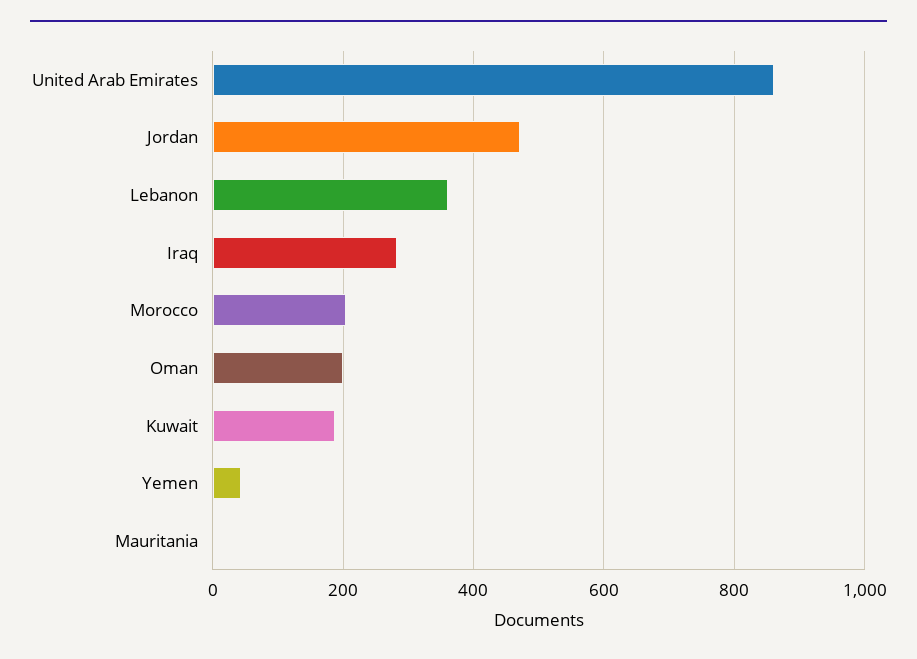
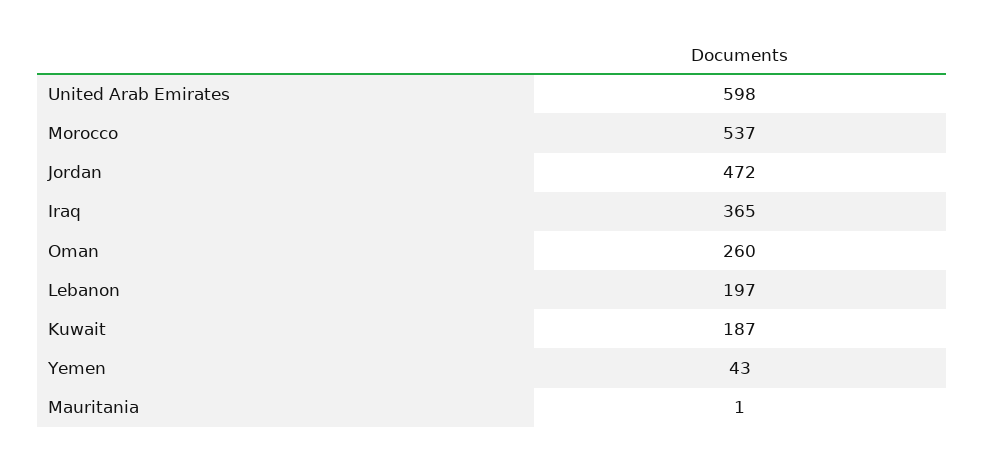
  {
-   "United Arab Emirates": 860,
+   "United Arab Emirates": 598,
    "Jordan": 472,
-   "Lebanon": 360,
+   "Lebanon": 197,
-   "Iraq": 280,
+   "Iraq": 365,
-   "Morocco": 200,
+   "Morocco": 537,
-   "Oman": 200,
+   "Oman": 260,
    "Kuwait": 187,
    "Yemen": 43,
    "Mauritania": 1
  }

